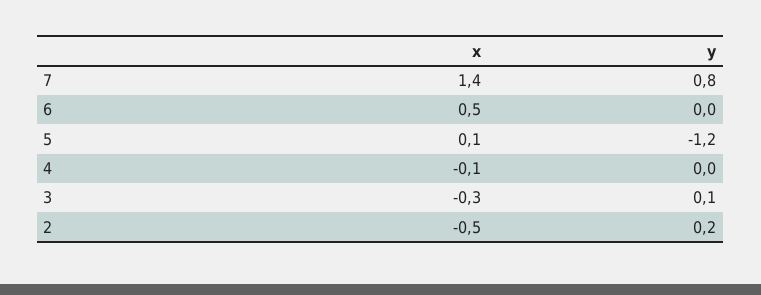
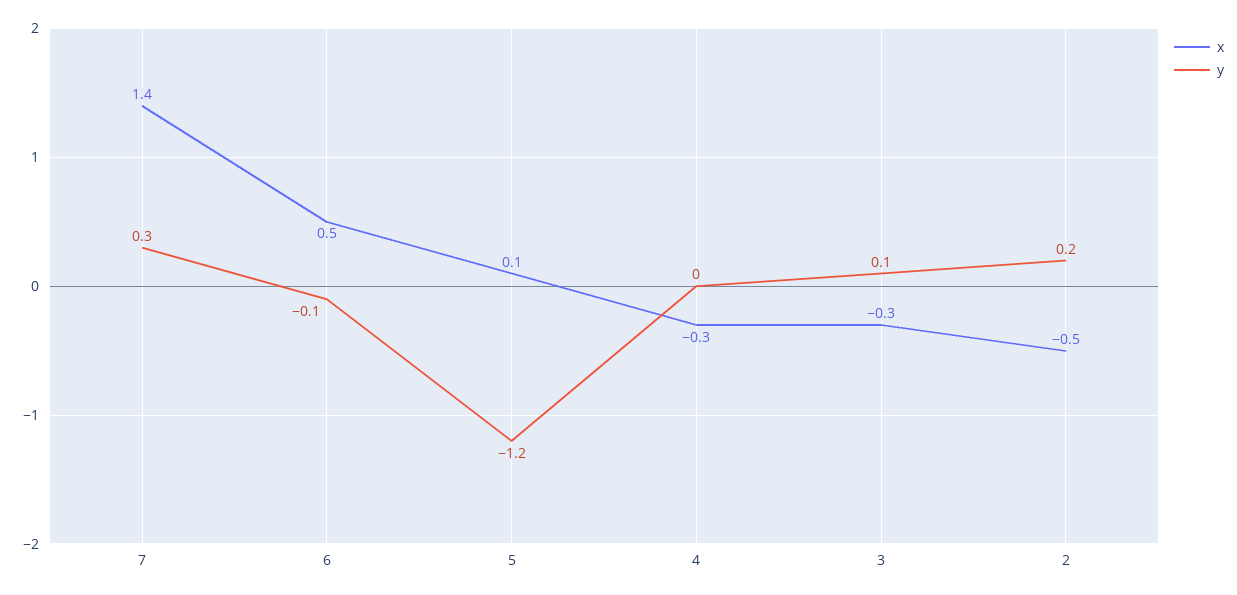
  {
    "x": {
      "7": 1.4,
      "6": 0.5,
      "5": 0.1,
-     "4": -0.1,
+     "4": -0.3,
      "3": -0.3,
      "2": -0.5
    },
    "y": {
-     "7": 0.8,
+     "7": 0.3,
-     "6": 0,
+     "6": -0.1,
      "5": -1.2,
      "4": 0,
      "3": 0.1,
      "2": 0.2
    }
  }

